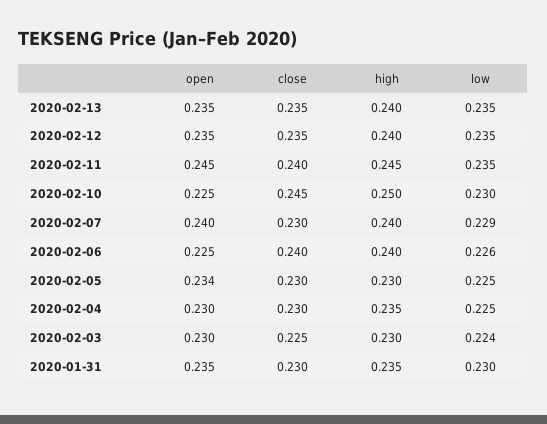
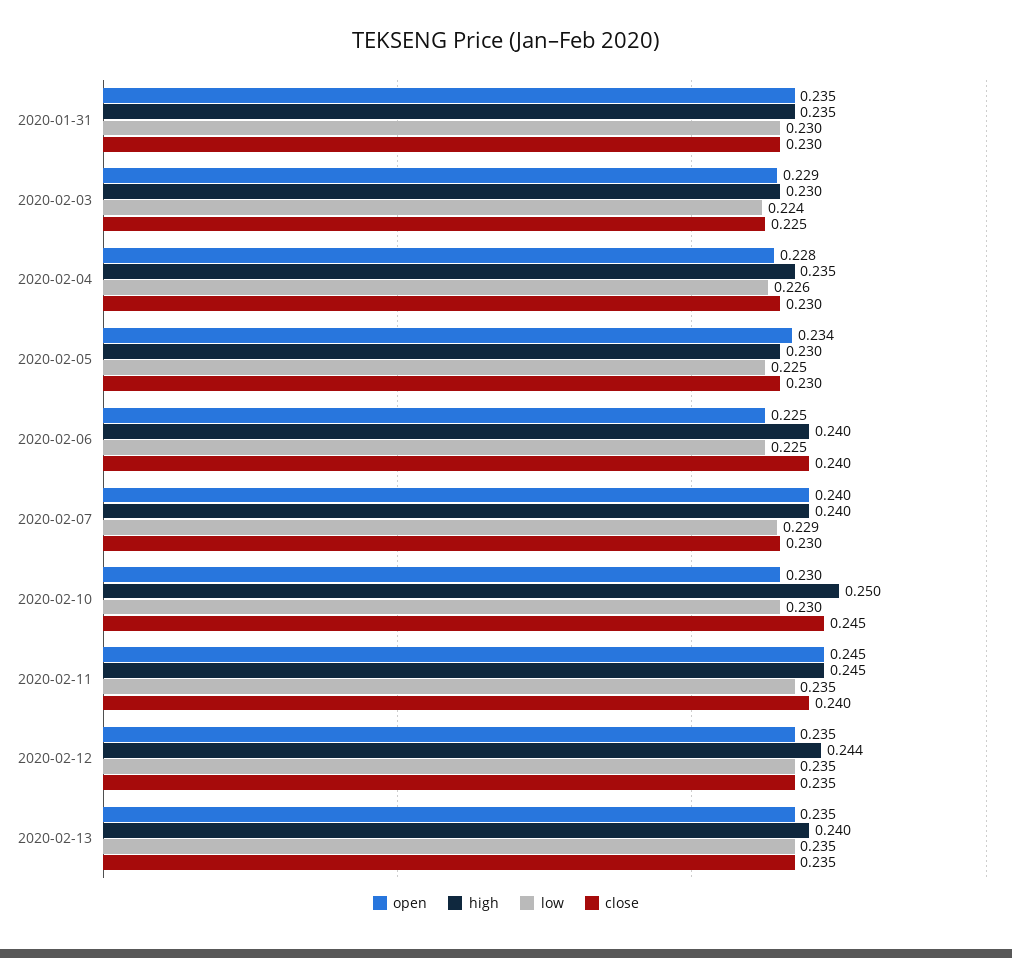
  {
    "open": {
      "2020-02-13": 0.235,
      "2020-02-12": 0.235,
      "2020-02-11": 0.245,
-     "2020-02-10": 0.225,
+     "2020-02-10": 0.23,
      "2020-02-07": 0.24,
      "2020-02-06": 0.225,
      "2020-02-05": 0.234,
-     "2020-02-04": 0.23,
+     "2020-02-04": 0.228,
-     "2020-02-03": 0.23,
+     "2020-02-03": 0.229,
      "2020-01-31": 0.235
    },
    "close": {
      "2020-02-13": 0.235,
      "2020-02-12": 0.235,
      "2020-02-11": 0.24,
      "2020-02-10": 0.245,
      "2020-02-07": 0.23,
      "2020-02-06": 0.24,
      "2020-02-05": 0.23,
      "2020-02-04": 0.23,
      "2020-02-03": 0.225,
      "2020-01-31": 0.23
    },
    "high": {
      "2020-02-13": 0.24,
-     "2020-02-12": 0.24,
+     "2020-02-12": 0.244,
      "2020-02-11": 0.245,
      "2020-02-10": 0.25,
      "2020-02-07": 0.24,
      "2020-02-06": 0.24,
      "2020-02-05": 0.23,
      "2020-02-04": 0.235,
      "2020-02-03": 0.23,
      "2020-01-31": 0.235
    },
    "low": {
      "2020-02-13": 0.235,
      "2020-02-12": 0.235,
      "2020-02-11": 0.235,
      "2020-02-10": 0.23,
      "2020-02-07": 0.229,
-     "2020-02-06": 0.226,
+     "2020-02-06": 0.225,
      "2020-02-05": 0.225,
-     "2020-02-04": 0.225,
+     "2020-02-04": 0.226,
      "2020-02-03": 0.224,
      "2020-01-31": 0.23
    }
  }

